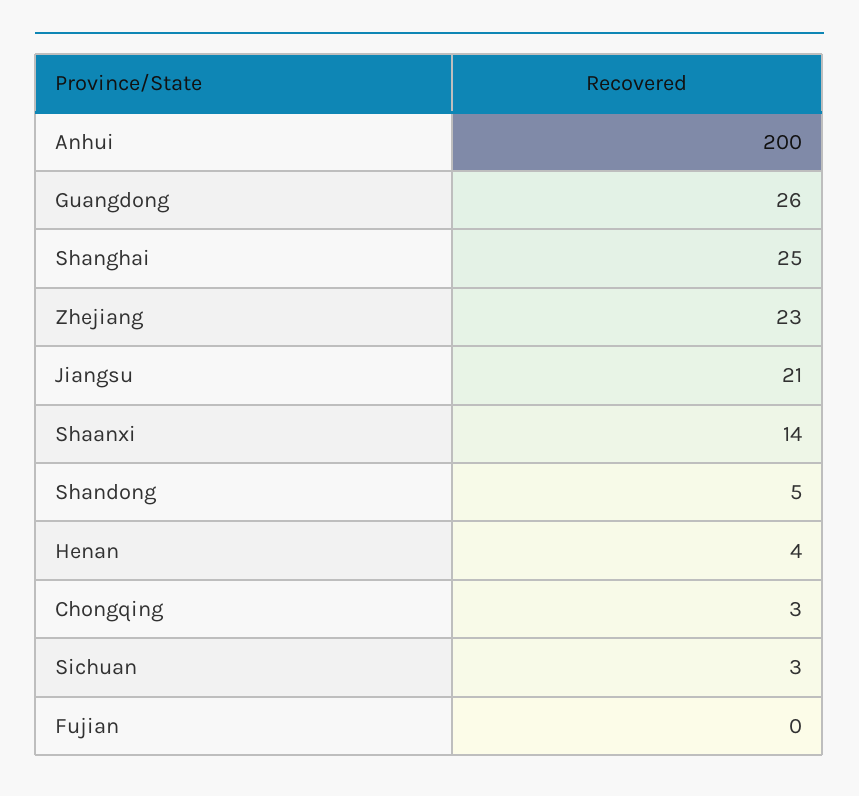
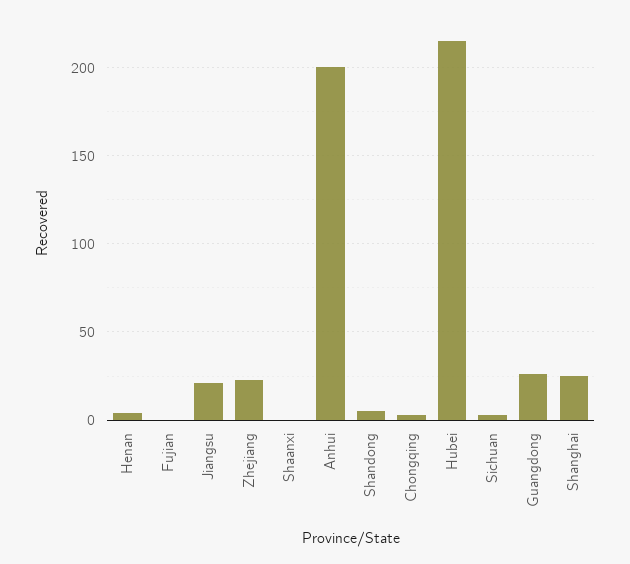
  {
    "Anhui": 200,
    "Guangdong": 26,
    "Shanghai": 25,
    "Zhejiang": 23,
    "Jiangsu": 21,
-   "Shaanxi": 14,
+   "Shaanxi": 0,
    "Shandong": 5,
    "Henan": 4,
    "Chongqing": 3,
    "Sichuan": 3,
-   "Fujian": 0
+   "Fujian": 0,
+   "Hubei": 215
  }

